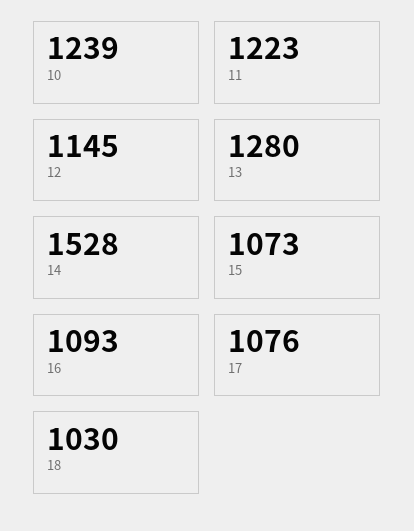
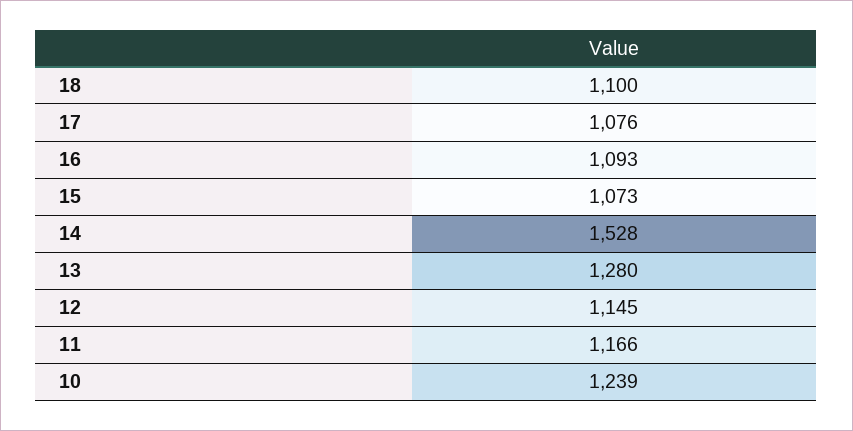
  {
    "10": 1239,
-   "11": 1223,
+   "11": 1166,
    "12": 1145,
    "13": 1280,
    "14": 1528,
    "15": 1073,
    "16": 1093,
    "17": 1076,
-   "18": 1030
+   "18": 1100
  }

